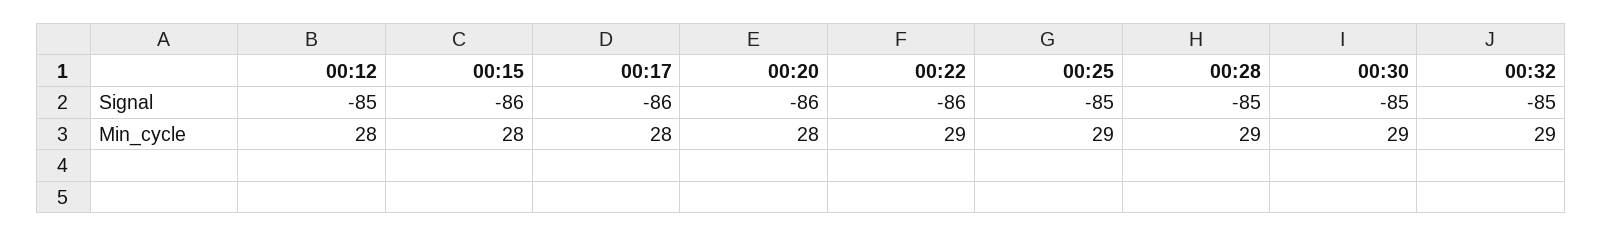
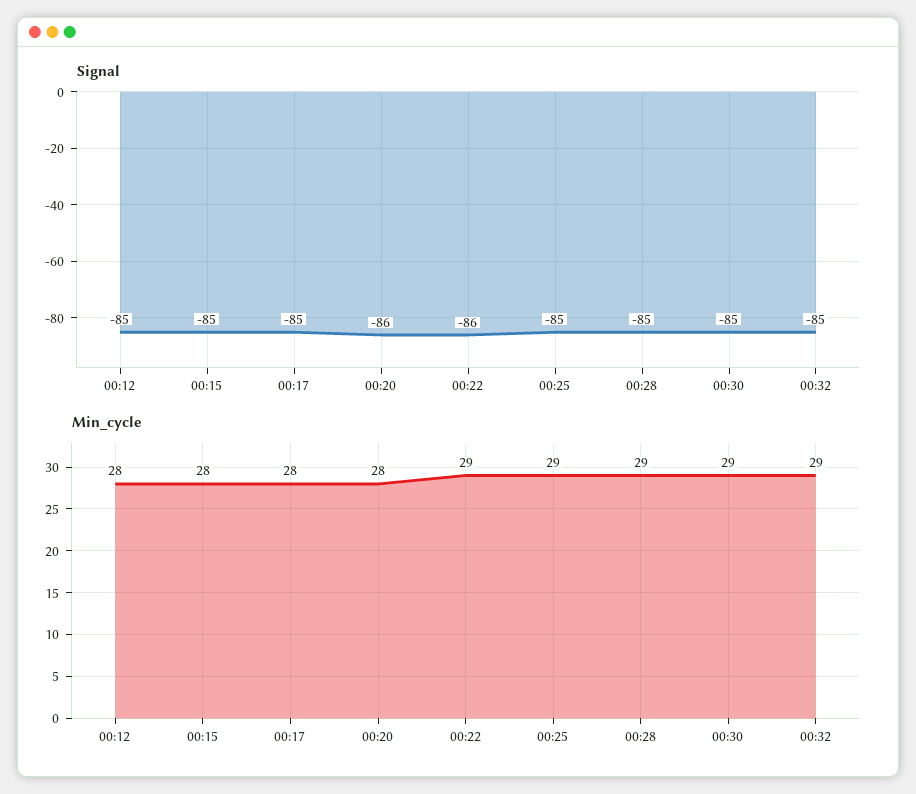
  {
    "Signal": {
      "00:12": -85,
-     "00:15": -86,
+     "00:15": -85,
-     "00:17": -86,
+     "00:17": -85,
      "00:20": -86,
      "00:22": -86,
      "00:25": -85,
      "00:28": -85,
      "00:30": -85,
      "00:32": -85
    },
    "Min_cycle": {
      "00:12": 28,
      "00:15": 28,
      "00:17": 28,
      "00:20": 28,
      "00:22": 29,
      "00:25": 29,
      "00:28": 29,
      "00:30": 29,
      "00:32": 29
    }
  }

